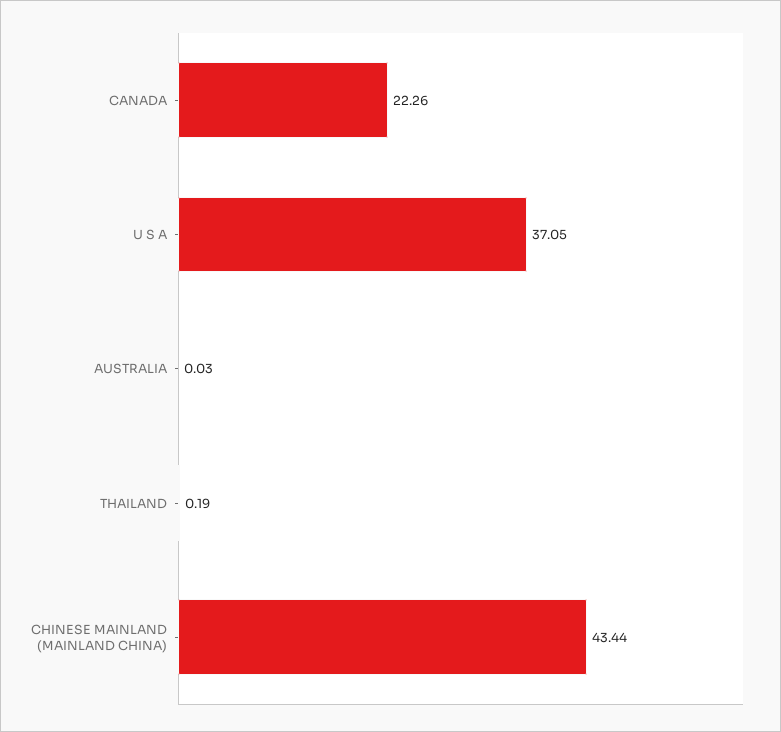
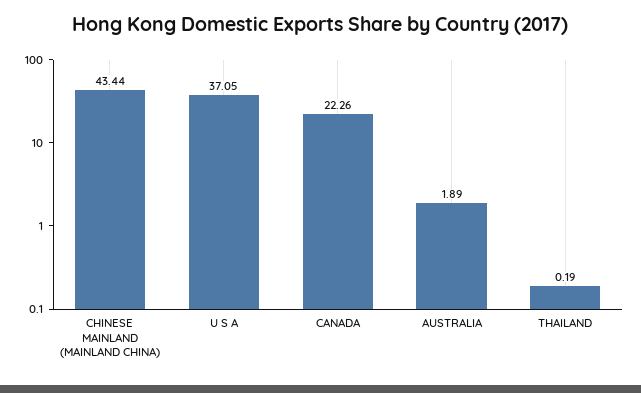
  {
    "CANADA": 22.26,
    "U S A": 37.05,
-   "AUSTRALIA": 0.03,
+   "AUSTRALIA": 1.89,
    "THAILAND": 0.19,
    "CHINESE MAINLAND (MAINLAND CHINA)": 43.44
  }

